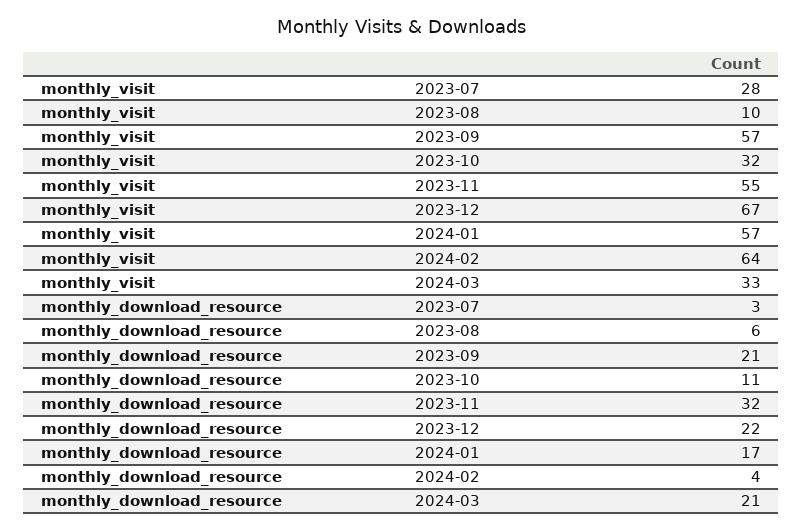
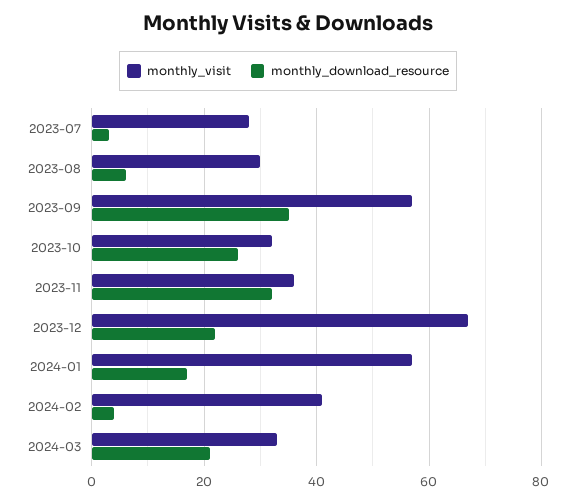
  {
    "monthly_visit": {
      "2023-07": 28,
-     "2023-08": 10,
+     "2023-08": 30,
      "2023-09": 57,
      "2023-10": 32,
-     "2023-11": 55,
+     "2023-11": 35,
      "2023-12": 67,
      "2024-01": 57,
-     "2024-02": 64,
+     "2024-02": 40,
      "2024-03": 33
    },
    "monthly_download_resource": {
      "2023-07": 3,
      "2023-08": 6,
-     "2023-09": 21,
+     "2023-09": 35,
-     "2023-10": 11,
+     "2023-10": 25,
      "2023-11": 32,
      "2023-12": 22,
      "2024-01": 17,
      "2024-02": 4,
      "2024-03": 21
    }
  }

